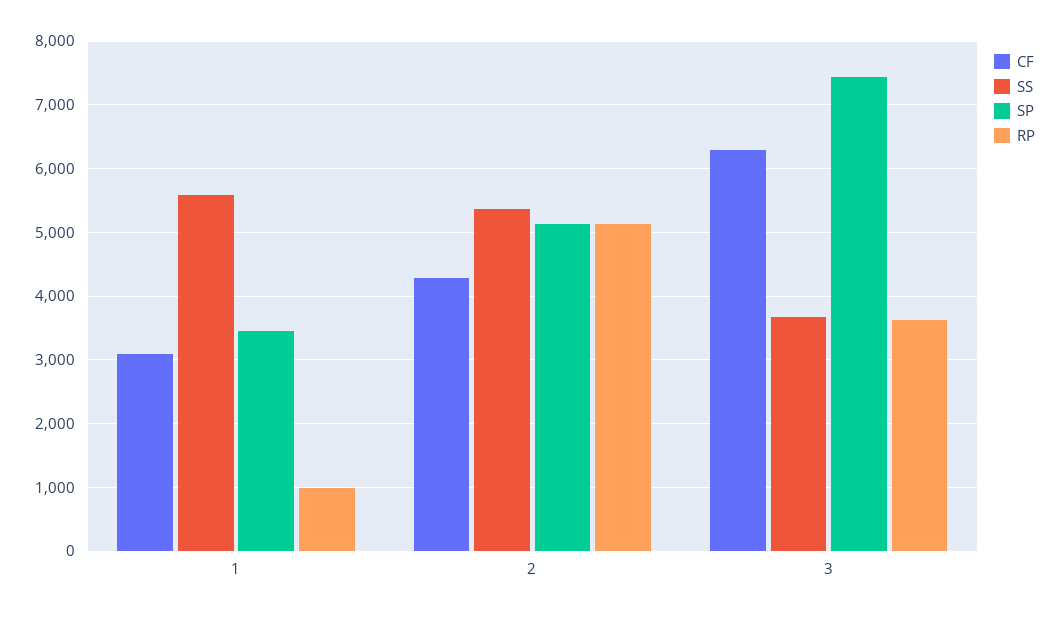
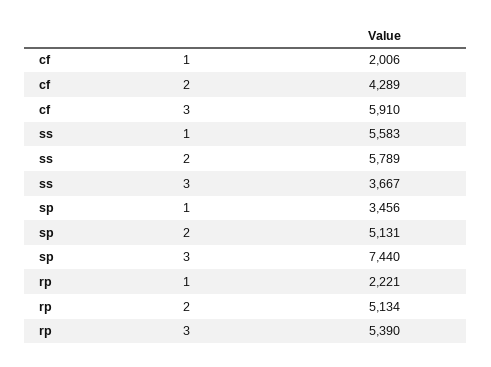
  {
    "CF": {
-     "1": 3100,
+     "1": 2006,
      "2": 4289,
-     "3": 6300
+     "3": 5910
    },
    "SS": {
      "1": 5583,
-     "2": 5400,
+     "2": 5789,
      "3": 3667
    },
    "SP": {
      "1": 3456,
      "2": 5131,
      "3": 7440
    },
    "RP": {
-     "1": 1000,
+     "1": 2221,
      "2": 5134,
-     "3": 3600
+     "3": 5390
    }
  }

